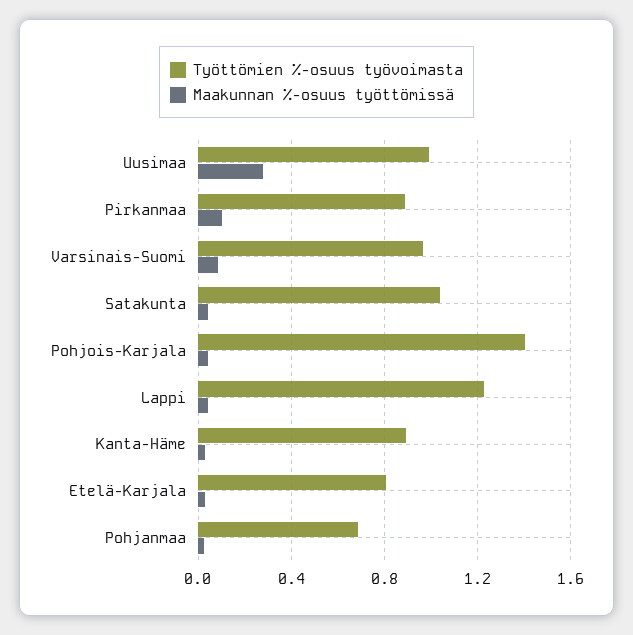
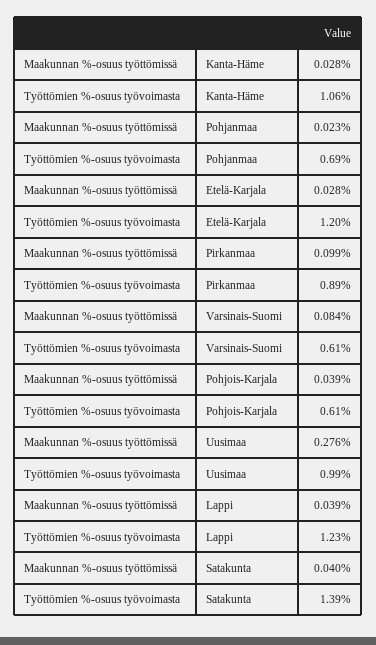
  {
    "Työttömien %-osuus työvoimasta": {
      "Uusimaa": 0.99,
      "Pirkanmaa": 0.89,
-     "Varsinais-Suomi": 0.95,
+     "Varsinais-Suomi": 0.61,
-     "Satakunta": 1.05,
+     "Satakunta": 1.39,
-     "Pohjois-Karjala": 1.4,
+     "Pohjois-Karjala": 0.61,
      "Lappi": 1.23,
-     "Kanta-Häme": 0.9,
+     "Kanta-Häme": 1.06,
-     "Etelä-Karjala": 0.8,
+     "Etelä-Karjala": 1.2,
      "Pohjanmaa": 0.69
    },
    "Maakunnan %-osuus työttömissä": {
      "Uusimaa": 0.276,
      "Pirkanmaa": 0.099,
      "Varsinais-Suomi": 0.084,
      "Satakunta": 0.04,
      "Pohjois-Karjala": 0.039,
      "Lappi": 0.039,
      "Kanta-Häme": 0.028,
      "Etelä-Karjala": 0.028,
      "Pohjanmaa": 0.023
    }
  }

